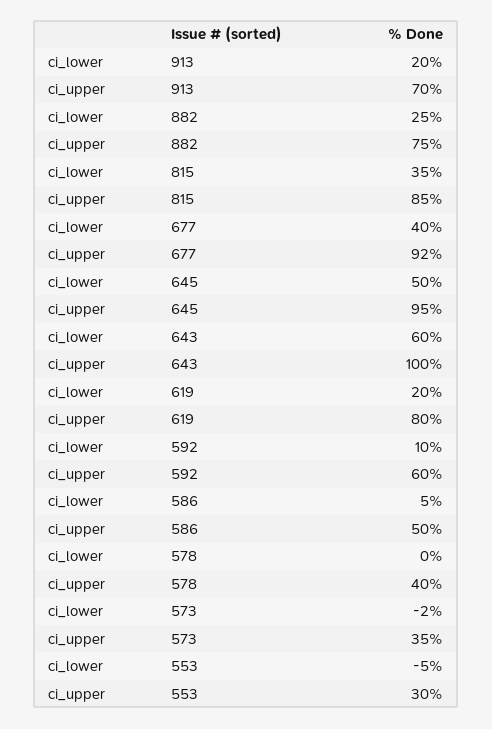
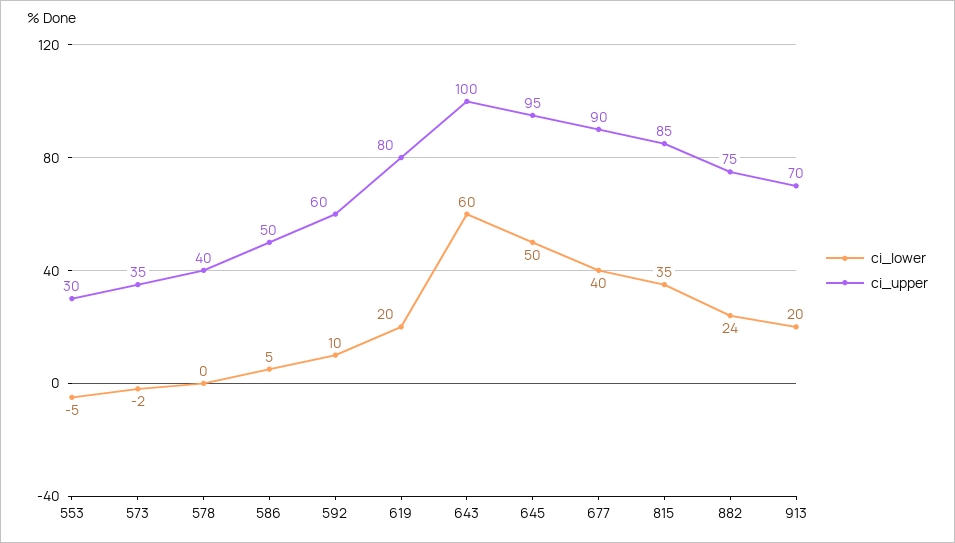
  {
    "ci_lower": {
      "913": 20,
-     "882": 25,
+     "882": 24,
      "815": 35,
      "677": 40,
      "645": 50,
      "643": 60,
      "619": 20,
      "592": 10,
      "586": 5,
      "578": 0,
      "573": -2,
      "553": -5
    },
    "ci_upper": {
      "913": 70,
      "882": 75,
      "815": 85,
-     "677": 92,
+     "677": 90,
      "645": 95,
      "643": 100,
      "619": 80,
      "592": 60,
      "586": 50,
      "578": 40,
      "573": 35,
      "553": 30
    }
  }

